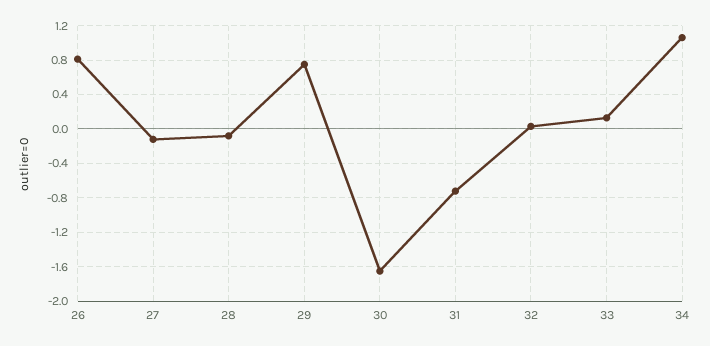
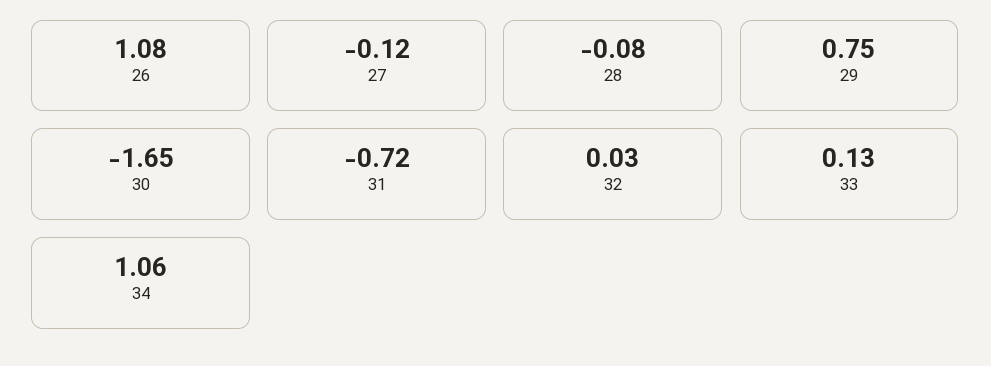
  {
-   "26": 0.8,
+   "26": 1.08,
    "27": -0.12,
    "28": -0.08,
    "29": 0.75,
    "30": -1.65,
    "31": -0.72,
    "32": 0.03,
    "33": 0.13,
    "34": 1.06
  }

